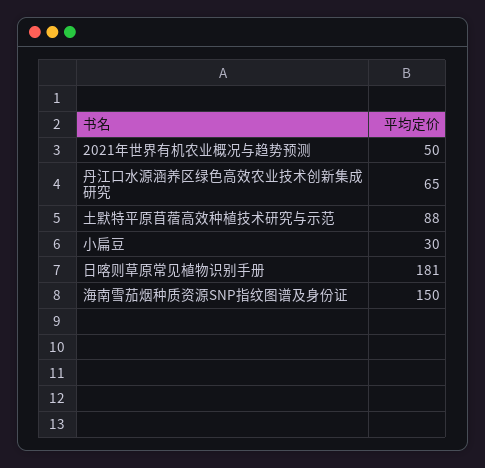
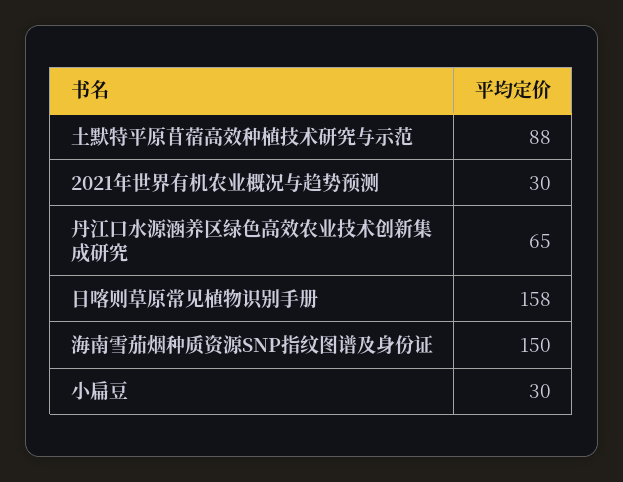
  {
-   "2021年世界有机农业概况与趋势预测": 50,
+   "2021年世界有机农业概况与趋势预测": 30,
    "丹江口水源涵养区绿色高效农业技术创新集成研究": 65,
    "土默特平原苜蓿高效种植技术研究与示范": 88,
    "小扁豆": 30,
-   "日喀则草原常见植物识别手册": 181,
+   "日喀则草原常见植物识别手册": 158,
    "海南雪茄烟种质资源SNP指纹图谱及身份证": 150
  }

